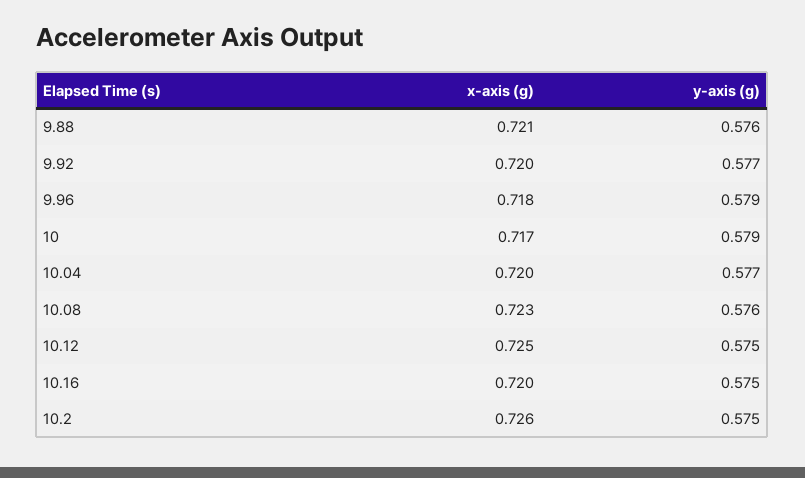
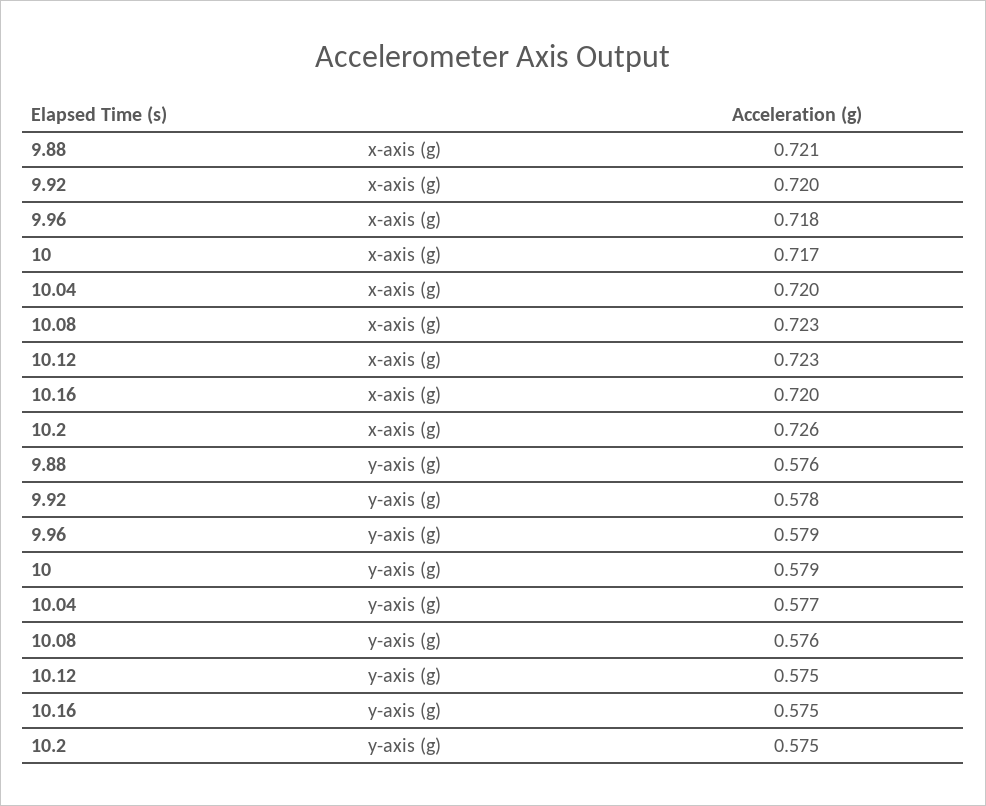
  {
    "x-axis (g)": {
      "9.88": 0.721,
      "9.92": 0.72,
      "9.96": 0.718,
      "10": 0.717,
      "10.04": 0.72,
      "10.08": 0.723,
-     "10.12": 0.725,
+     "10.12": 0.723,
      "10.16": 0.72,
      "10.2": 0.726
    },
    "y-axis (g)": {
      "9.88": 0.576,
-     "9.92": 0.577,
+     "9.92": 0.578,
      "9.96": 0.579,
      "10": 0.579,
      "10.04": 0.577,
      "10.08": 0.576,
      "10.12": 0.575,
      "10.16": 0.575,
      "10.2": 0.575
    }
  }

